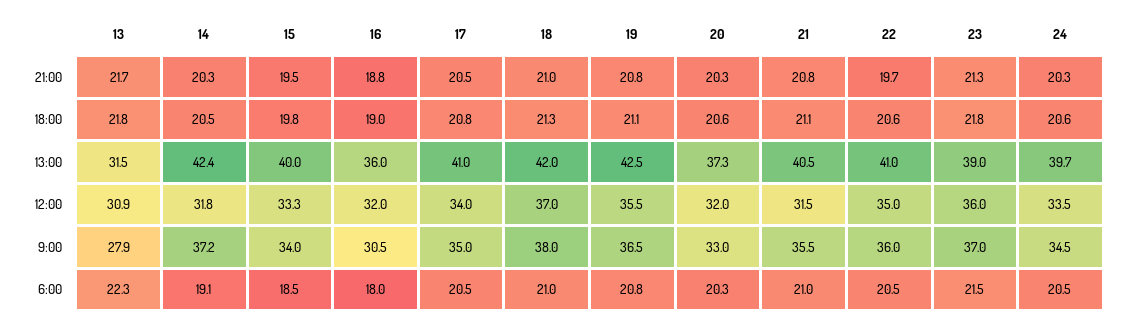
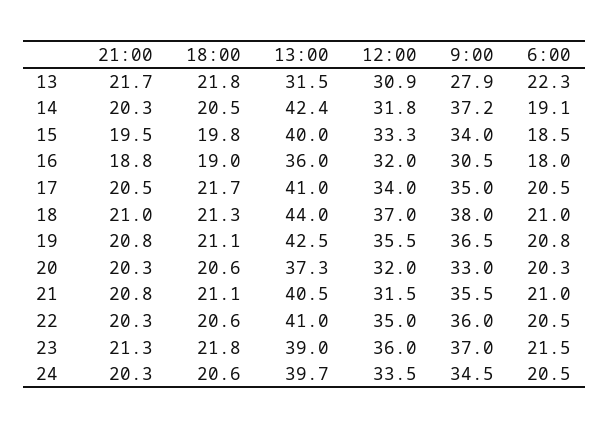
  {
    "13": {
      "21:00": 21.7,
      "18:00": 21.8,
      "13:00": 31.5,
      "12:00": 30.9,
      "9:00": 27.9,
      "6:00": 22.3
    },
    "14": {
      "21:00": 20.3,
      "18:00": 20.5,
      "13:00": 42.4,
      "12:00": 31.8,
      "9:00": 37.2,
      "6:00": 19.1
    },
    "15": {
      "21:00": 19.5,
      "18:00": 19.8,
      "13:00": 40,
      "12:00": 33.3,
      "9:00": 34,
      "6:00": 18.5
    },
    "16": {
      "21:00": 18.8,
      "18:00": 19,
      "13:00": 36,
      "12:00": 32,
      "9:00": 30.5,
      "6:00": 18
    },
    "17": {
      "21:00": 20.5,
-     "18:00": 20.8,
+     "18:00": 21.7,
      "13:00": 41,
      "12:00": 34,
      "9:00": 35,
      "6:00": 20.5
    },
    "18": {
      "21:00": 21,
      "18:00": 21.3,
-     "13:00": 42,
+     "13:00": 44,
      "12:00": 37,
      "9:00": 38,
      "6:00": 21
    },
    "19": {
      "21:00": 20.8,
      "18:00": 21.1,
      "13:00": 42.5,
      "12:00": 35.5,
      "9:00": 36.5,
      "6:00": 20.8
    },
    "20": {
      "21:00": 20.3,
      "18:00": 20.6,
      "13:00": 37.3,
      "12:00": 32,
      "9:00": 33,
      "6:00": 20.3
    },
    "21": {
      "21:00": 20.8,
      "18:00": 21.1,
      "13:00": 40.5,
      "12:00": 31.5,
      "9:00": 35.5,
      "6:00": 21
    },
    "22": {
-     "21:00": 19.7,
+     "21:00": 20.3,
      "18:00": 20.6,
      "13:00": 41,
      "12:00": 35,
      "9:00": 36,
      "6:00": 20.5
    },
    "23": {
      "21:00": 21.3,
      "18:00": 21.8,
      "13:00": 39,
      "12:00": 36,
      "9:00": 37,
      "6:00": 21.5
    },
    "24": {
      "21:00": 20.3,
      "18:00": 20.6,
      "13:00": 39.7,
      "12:00": 33.5,
      "9:00": 34.5,
      "6:00": 20.5
    }
  }

